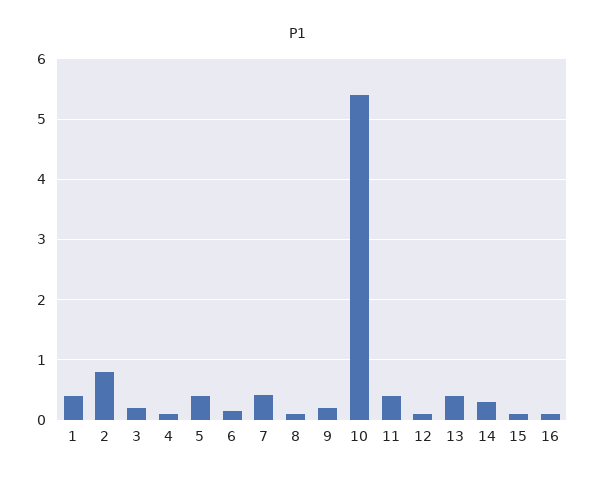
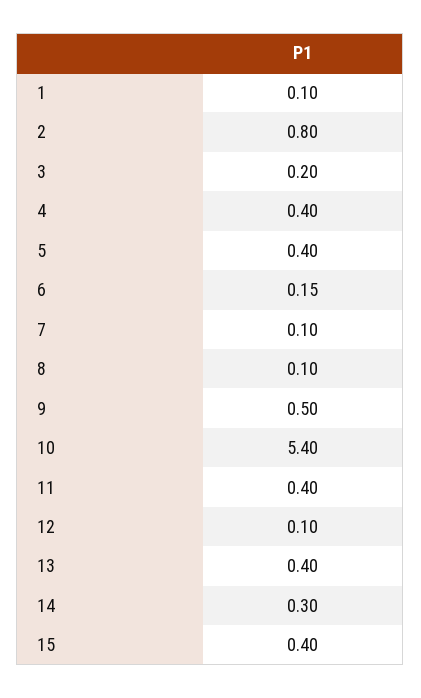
  {
-   "1": 0.4,
+   "1": 0.1,
    "2": 0.8,
    "3": 0.2,
-   "4": 0.1,
+   "4": 0.4,
    "5": 0.4,
    "6": 0.15,
-   "7": 0.4,
+   "7": 0.1,
    "8": 0.1,
-   "9": 0.2,
+   "9": 0.5,
    "10": 5.4,
    "11": 0.4,
    "12": 0.1,
    "13": 0.4,
    "14": 0.3,
-   "15": 0.1,
+   "15": 0.4
-   "16": 0.1
  }

